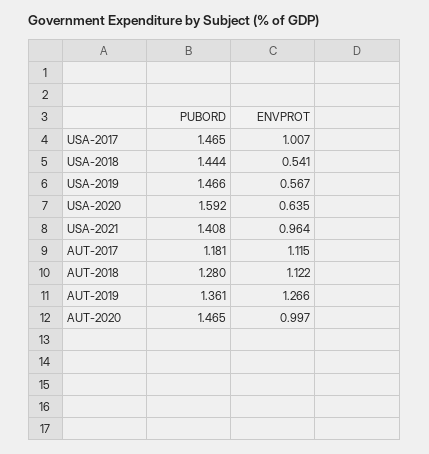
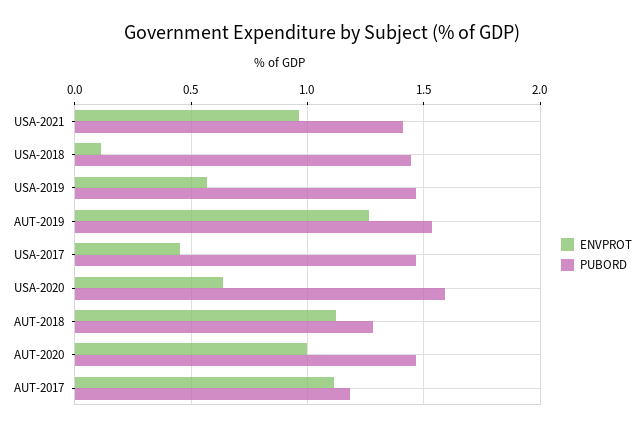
  {
    "PUBORD": {
      "USA-2017": 1.465,
      "USA-2018": 1.444,
      "USA-2019": 1.466,
      "USA-2020": 1.592,
      "USA-2021": 1.408,
      "AUT-2017": 1.181,
      "AUT-2018": 1.28,
-     "AUT-2019": 1.361,
+     "AUT-2019": 1.55,
      "AUT-2020": 1.465
    },
    "ENVPROT": {
-     "USA-2017": 1.007,
+     "USA-2017": 0.45,
-     "USA-2018": 0.541,
+     "USA-2018": 0.1,
      "USA-2019": 0.567,
      "USA-2020": 0.635,
      "USA-2021": 0.964,
      "AUT-2017": 1.115,
      "AUT-2018": 1.122,
      "AUT-2019": 1.266,
      "AUT-2020": 0.997
    }
  }

